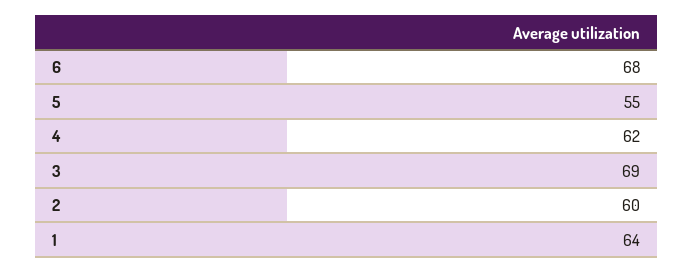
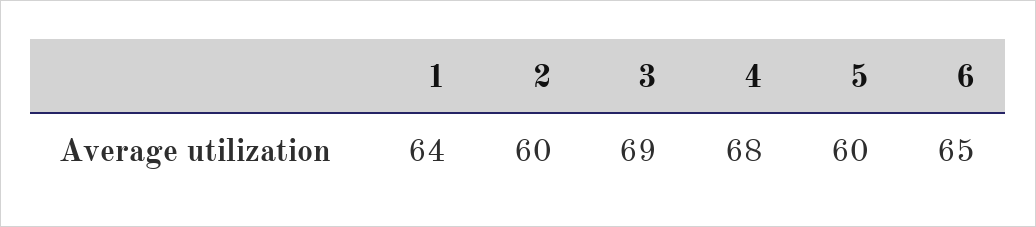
  {
-   "6": 68,
+   "6": 65,
-   "5": 55,
+   "5": 60,
-   "4": 62,
+   "4": 68,
    "3": 69,
    "2": 60,
    "1": 64
  }

